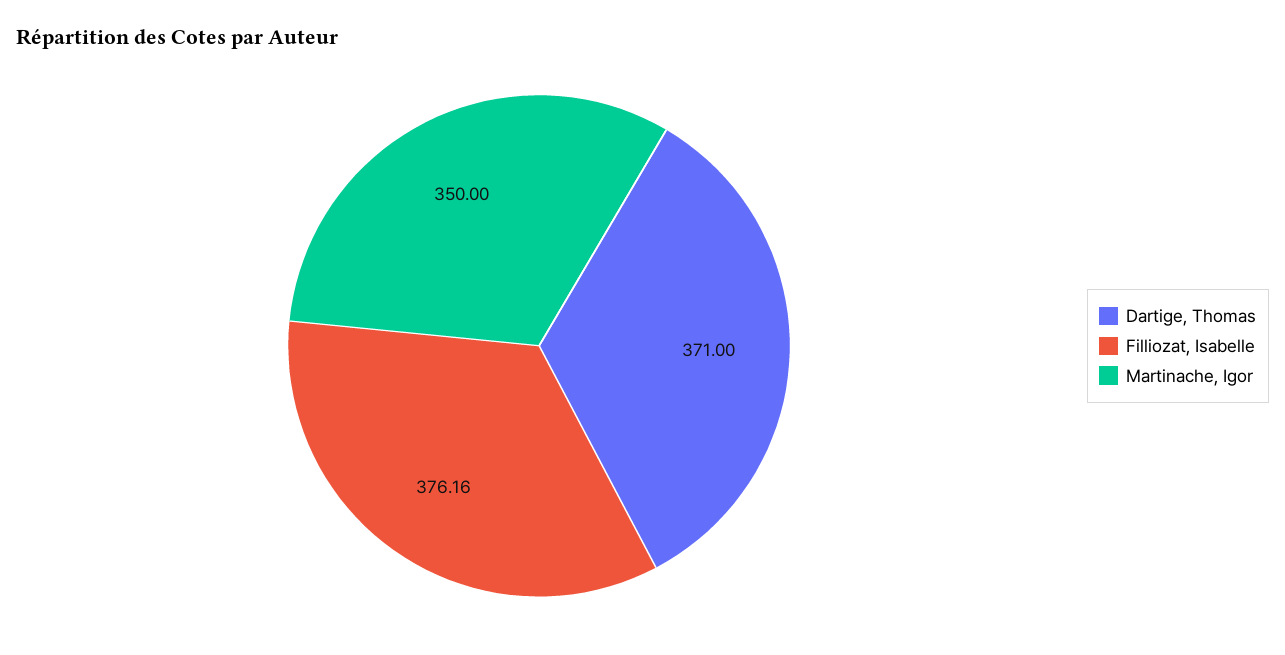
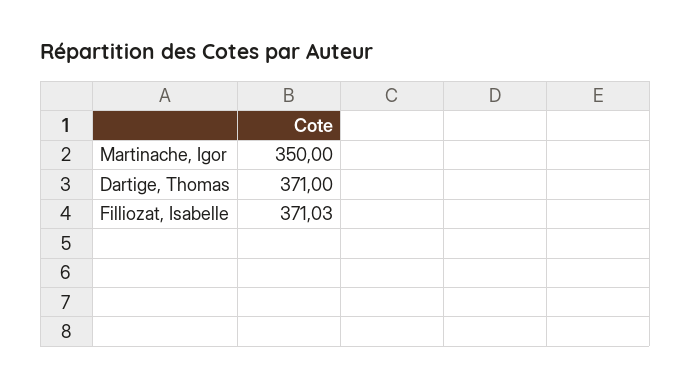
  {
    "Dartige, Thomas": 371,
-   "Filliozat, Isabelle": 376.16,
+   "Filliozat, Isabelle": 371.03,
    "Martinache, Igor": 350
  }

